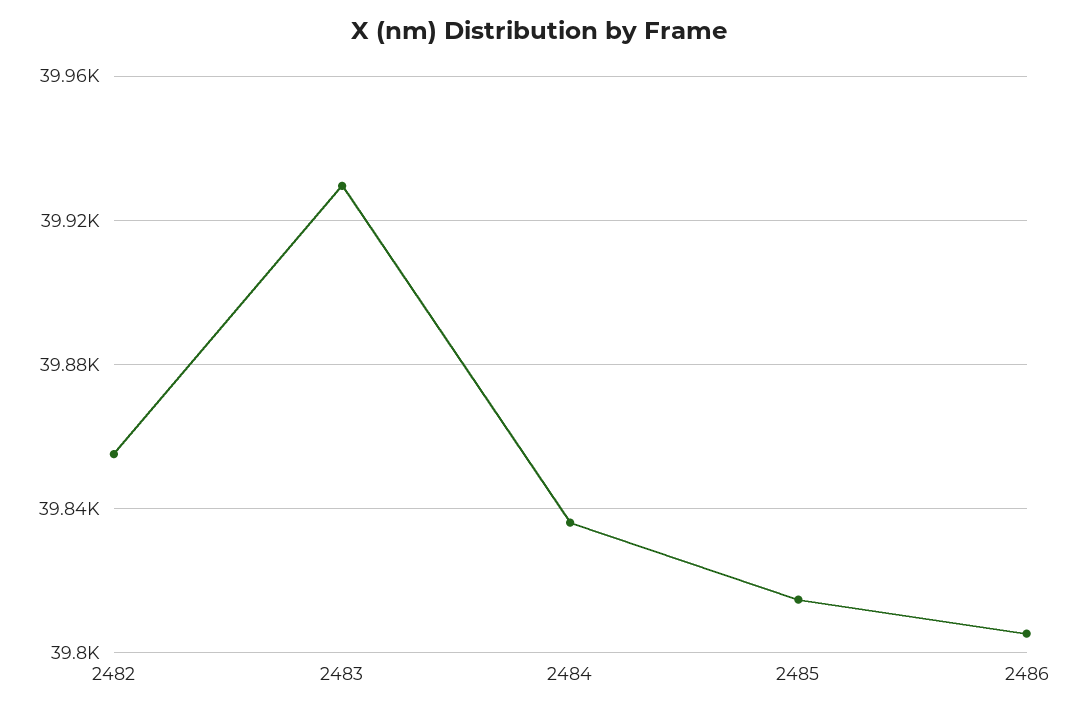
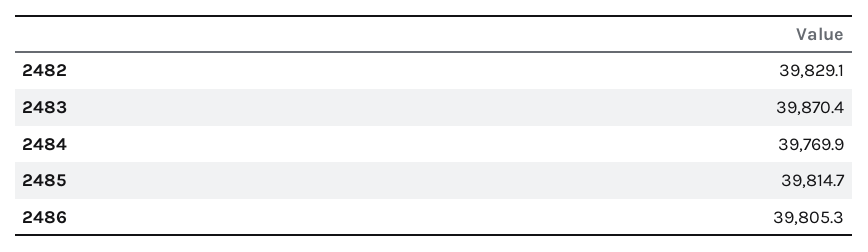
  {
-   "2482": 39855,
+   "2482": 39829.1,
-   "2483": 39930,
+   "2483": 39870.4,
-   "2484": 39835,
+   "2484": 39769.9,
    "2485": 39814.7,
    "2486": 39805.3
  }

